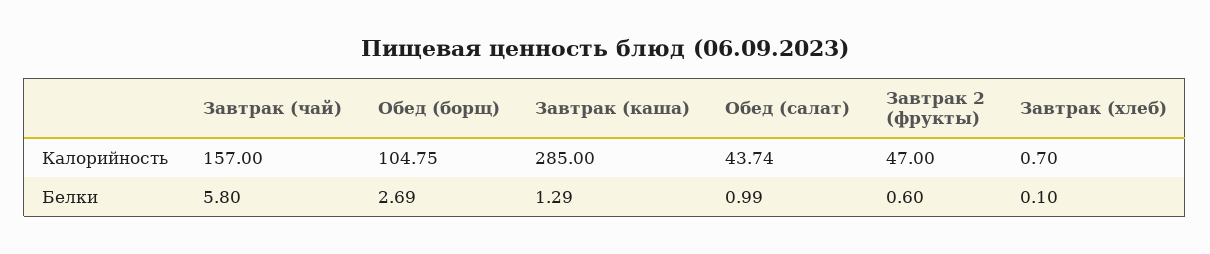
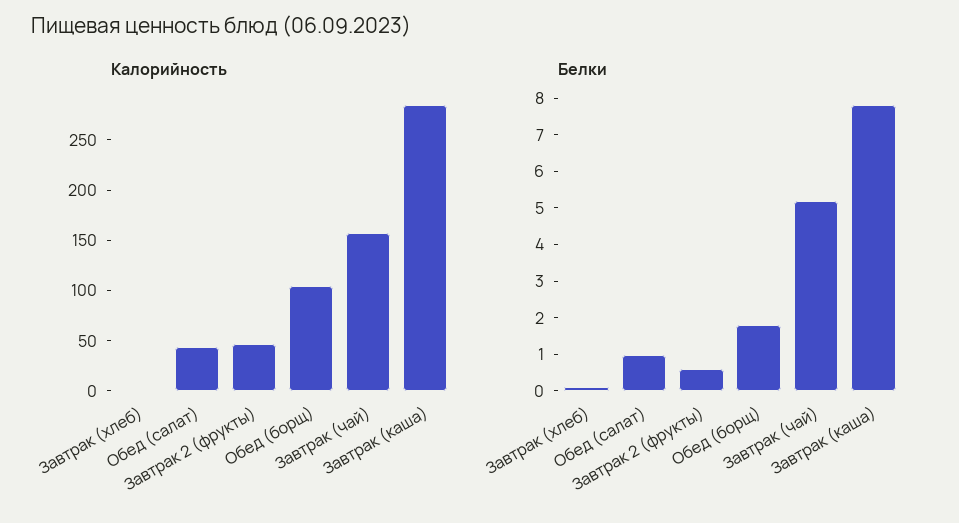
  {
    "Калорийность": {
      "Завтрак (чай)": 157,
      "Обед (борщ)": 104.75,
      "Завтрак (каша)": 285,
      "Обед (салат)": 43.74,
      "Завтрак 2 (фрукты)": 47,
      "Завтрак (хлеб)": 0.7
    },
    "Белки": {
-     "Завтрак (чай)": 5.8,
+     "Завтрак (чай)": 5.25,
-     "Обед (борщ)": 2.69,
+     "Обед (борщ)": 1.75,
-     "Завтрак (каша)": 1.29,
+     "Завтрак (каша)": 7.75,
      "Обед (салат)": 0.99,
      "Завтрак 2 (фрукты)": 0.6,
      "Завтрак (хлеб)": 0.1
    }
  }

